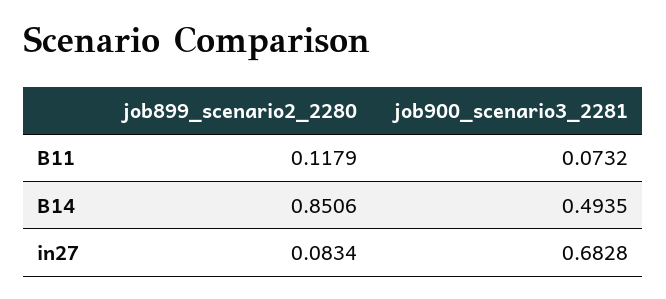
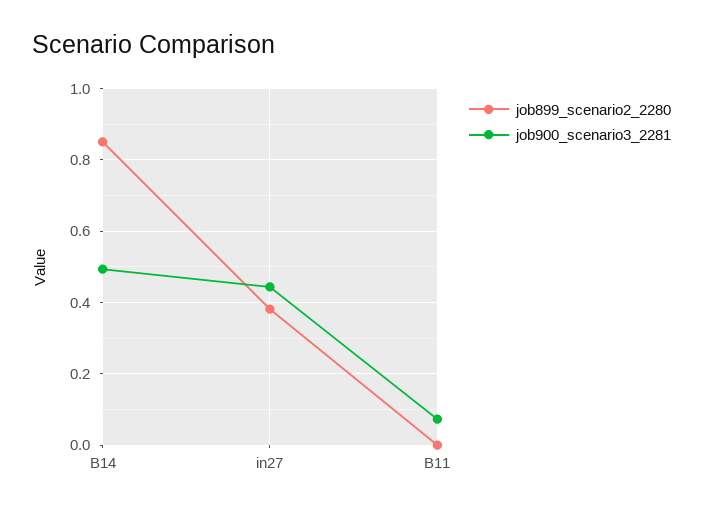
  {
    "job899_scenario2_2280": {
-     "B11": 0.1179,
+     "B11": 0,
      "B14": 0.8506,
-     "in27": 0.0834
+     "in27": 0.38
    },
    "job900_scenario3_2281": {
      "B11": 0.0732,
      "B14": 0.4935,
-     "in27": 0.6828
+     "in27": 0.44
    }
  }

